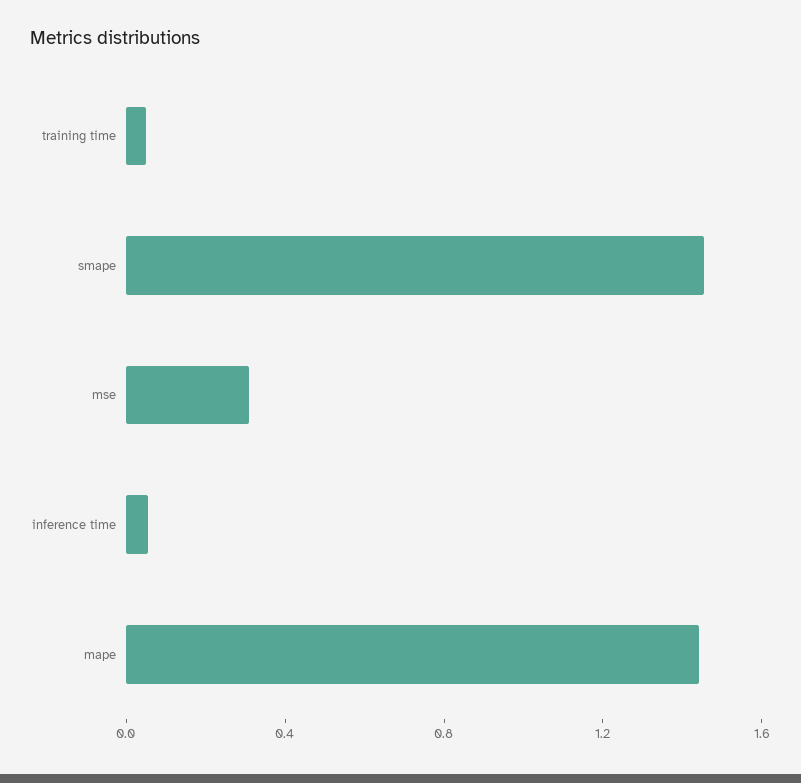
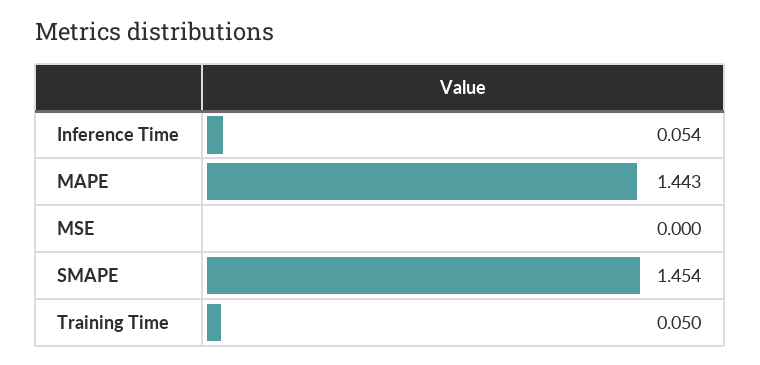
  {
    "training time": 0.05,
    "smape": 1.454,
-   "mse": 0.3,
+   "mse": 0,
    "inference time": 0.054,
    "mape": 1.443
  }

